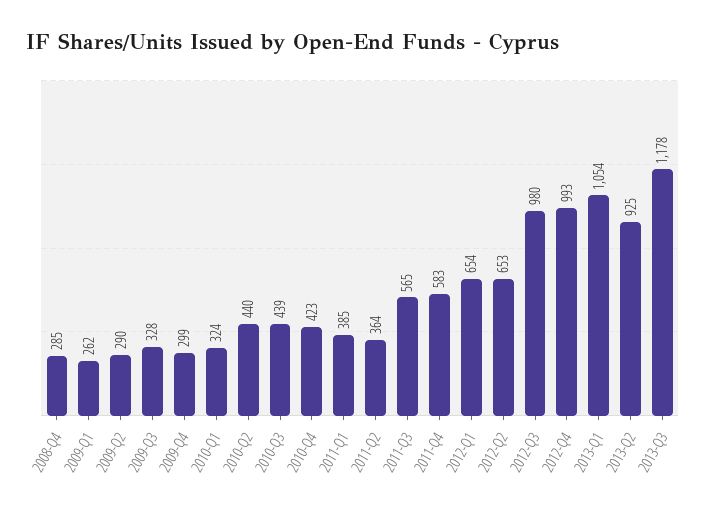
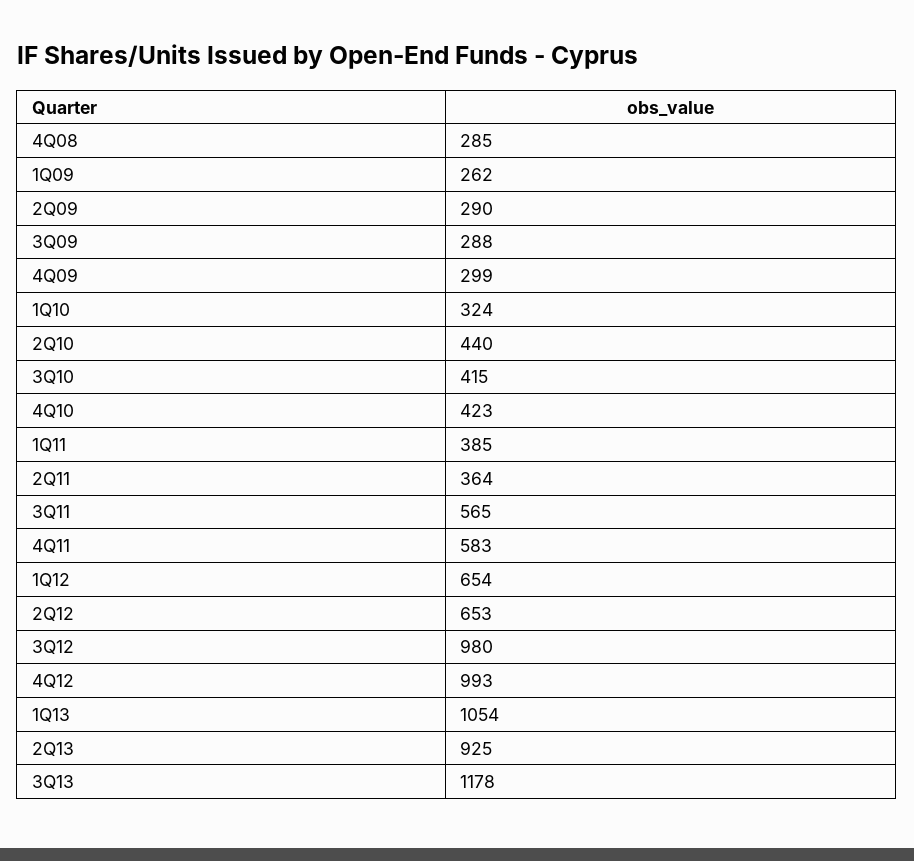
  {
    "2008-Q4": 285,
    "2009-Q1": 262,
    "2009-Q2": 290,
-   "2009-Q3": 328,
+   "2009-Q3": 288,
    "2009-Q4": 299,
    "2010-Q1": 324,
    "2010-Q2": 440,
-   "2010-Q3": 439,
+   "2010-Q3": 415,
    "2010-Q4": 423,
    "2011-Q1": 385,
    "2011-Q2": 364,
    "2011-Q3": 565,
    "2011-Q4": 583,
    "2012-Q1": 654,
    "2012-Q2": 653,
    "2012-Q3": 980,
    "2012-Q4": 993,
    "2013-Q1": 1054,
    "2013-Q2": 925,
    "2013-Q3": 1178
  }

